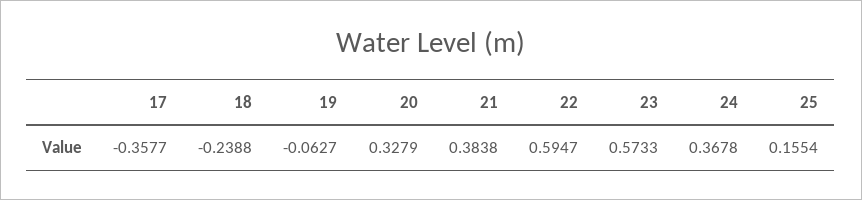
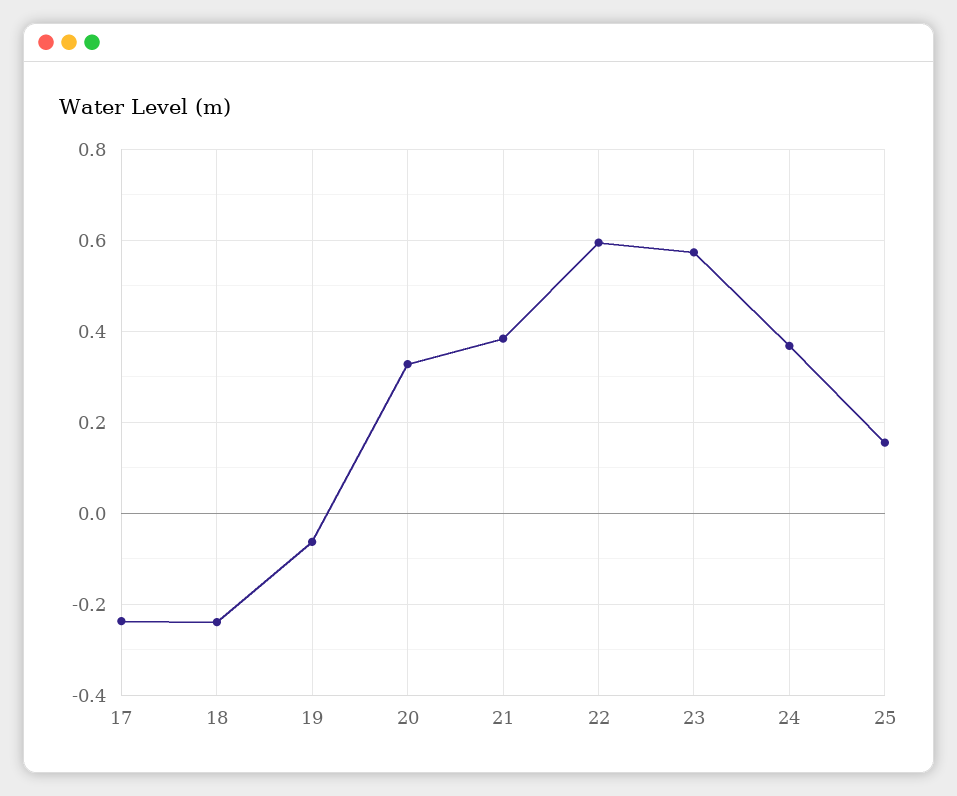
  {
-   "17": -0.3577,
+   "17": -0.24,
    "18": -0.2388,
    "19": -0.0627,
    "20": 0.3279,
    "21": 0.3838,
    "22": 0.5947,
    "23": 0.5733,
    "24": 0.3678,
    "25": 0.1554
  }

